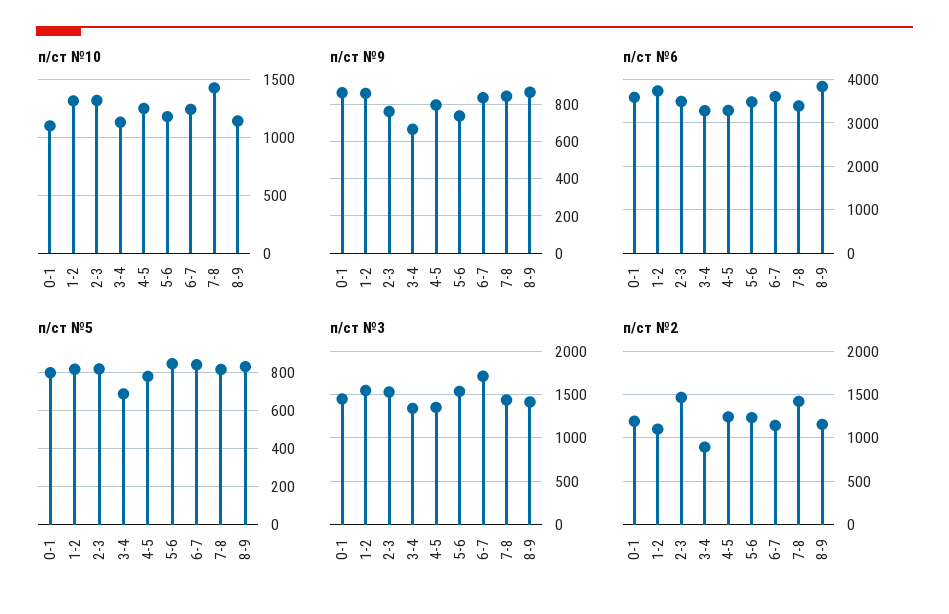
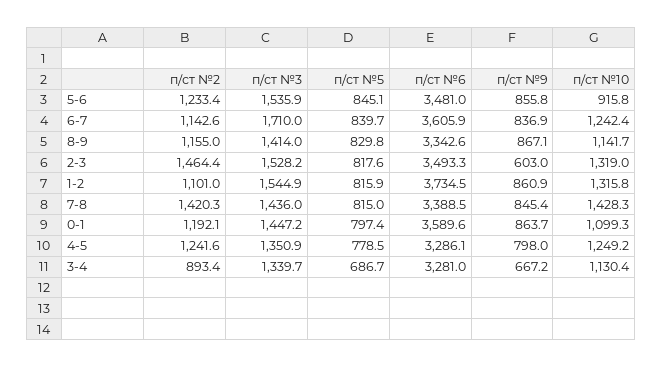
  {
    "п/ст №10": {
      "0-1": 1099.3,
      "1-2": 1315.8,
      "2-3": 1319,
      "3-4": 1130.4,
      "4-5": 1249.2,
-     "5-6": 1200,
+     "5-6": 915.8,
      "6-7": 1242.4,
      "7-8": 1428.3,
      "8-9": 1141.7
    },
    "п/ст №9": {
      "0-1": 863.7,
      "1-2": 860.9,
-     "2-3": 750,
+     "2-3": 603,
      "3-4": 667.2,
      "4-5": 798,
-     "5-6": 750,
+     "5-6": 855.8,
      "6-7": 836.9,
      "7-8": 845.4,
      "8-9": 867.1
    },
    "п/ст №6": {
      "0-1": 3589.6,
      "1-2": 3734.5,
      "2-3": 3493.3,
      "3-4": 3281,
      "4-5": 3286.1,
      "5-6": 3481,
      "6-7": 3605.9,
      "7-8": 3388.5,
-     "8-9": 3800
+     "8-9": 3342.6
    },
    "п/ст №5": {
      "0-1": 797.4,
      "1-2": 815.9,
      "2-3": 817.6,
      "3-4": 686.7,
      "4-5": 778.5,
      "5-6": 845.1,
      "6-7": 839.7,
      "7-8": 815,
      "8-9": 829.8
    },
    "п/ст №3": {
      "0-1": 1447.2,
      "1-2": 1544.9,
      "2-3": 1528.2,
      "3-4": 1339.7,
      "4-5": 1350.9,
      "5-6": 1535.9,
      "6-7": 1710,
      "7-8": 1436,
      "8-9": 1414
    },
    "п/ст №2": {
      "0-1": 1192.1,
      "1-2": 1101,
      "2-3": 1464.4,
      "3-4": 893.4,
      "4-5": 1241.6,
      "5-6": 1233.4,
      "6-7": 1142.6,
      "7-8": 1420.3,
      "8-9": 1155
    }
  }

